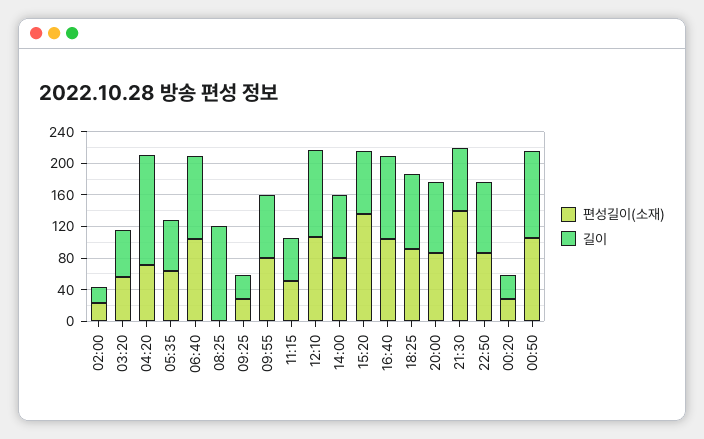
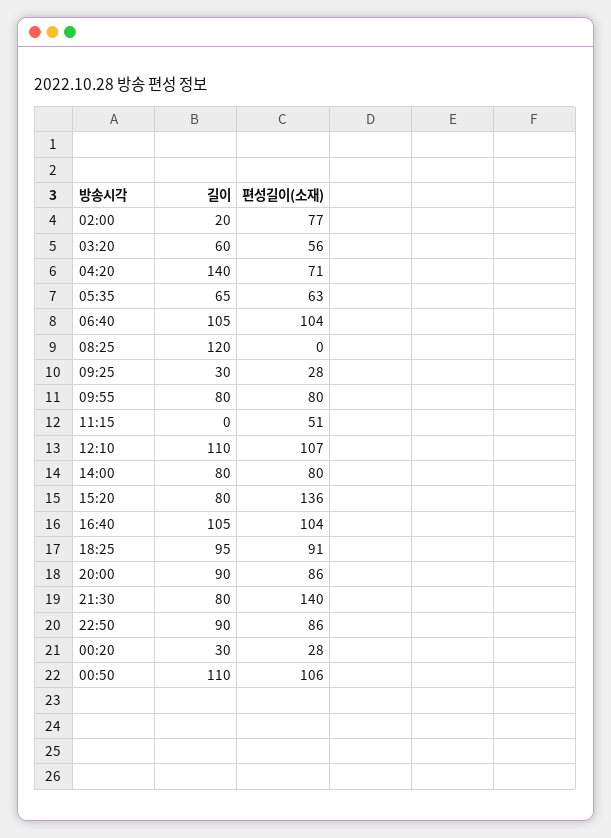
  {
    "편성길이(소재)": {
-     "02:00": 20,
+     "02:00": 77,
      "03:20": 56,
      "04:20": 71,
      "05:35": 63,
      "06:40": 104,
      "08:25": 0,
      "09:25": 28,
      "09:55": 80,
      "11:15": 51,
      "12:10": 107,
      "14:00": 80,
      "15:20": 136,
      "16:40": 104,
      "18:25": 91,
      "20:00": 86,
      "21:30": 140,
      "22:50": 86,
      "00:20": 28,
      "00:50": 106
    },
    "길이": {
      "02:00": 20,
      "03:20": 60,
      "04:20": 140,
      "05:35": 65,
      "06:40": 105,
      "08:25": 120,
      "09:25": 30,
      "09:55": 80,
-     "11:15": 60,
+     "11:15": 0,
      "12:10": 110,
      "14:00": 80,
      "15:20": 80,
      "16:40": 105,
      "18:25": 95,
      "20:00": 90,
      "21:30": 80,
      "22:50": 90,
      "00:20": 30,
      "00:50": 110
    }
  }

